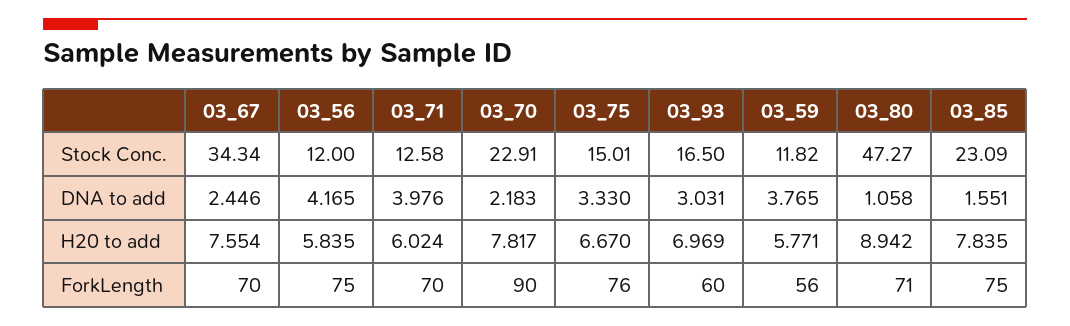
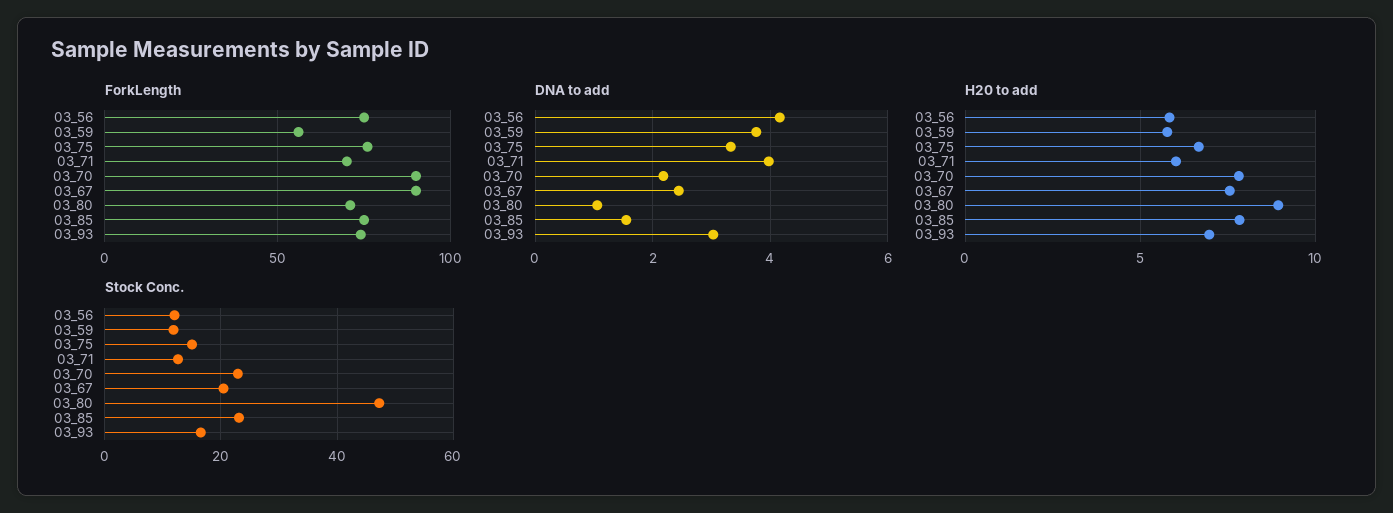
  {
    "Stock Conc.": {
-     "03_67": 34.34,
+     "03_67": 20,
      "03_56": 12,
      "03_71": 12.58,
      "03_70": 22.91,
      "03_75": 15.01,
      "03_93": 16.5,
      "03_59": 11.82,
      "03_80": 47.27,
      "03_85": 23.09
    },
    "DNA to add": {
      "03_67": 2.446,
      "03_56": 4.165,
      "03_71": 3.976,
      "03_70": 2.183,
      "03_75": 3.33,
      "03_93": 3.031,
      "03_59": 3.765,
      "03_80": 1.058,
      "03_85": 1.551
    },
    "H20 to add": {
      "03_67": 7.554,
      "03_56": 5.835,
      "03_71": 6.024,
      "03_70": 7.817,
      "03_75": 6.67,
      "03_93": 6.969,
      "03_59": 5.771,
      "03_80": 8.942,
      "03_85": 7.835
    },
    "ForkLength": {
-     "03_67": 70,
+     "03_67": 90,
      "03_56": 75,
      "03_71": 70,
      "03_70": 90,
      "03_75": 76,
-     "03_93": 60,
+     "03_93": 75,
      "03_59": 56,
      "03_80": 71,
      "03_85": 75
    }
  }

